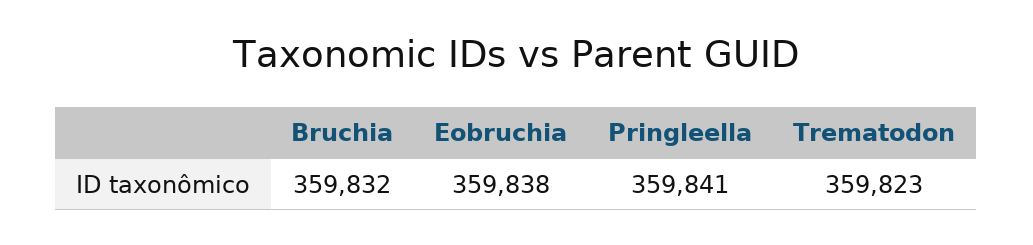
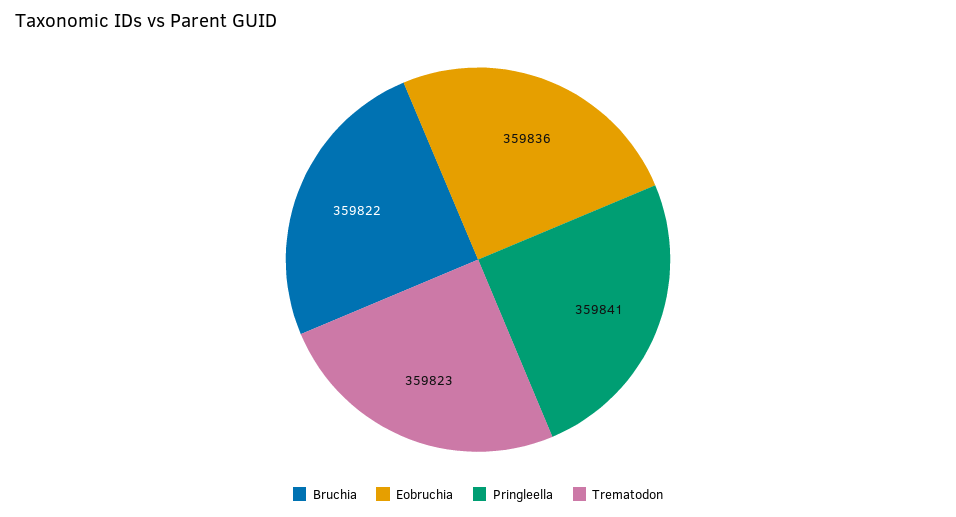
  {
-   "Bruchia": 359832,
+   "Bruchia": 359822,
-   "Eobruchia": 359838,
+   "Eobruchia": 359836,
    "Pringleella": 359841,
    "Trematodon": 359823
  }

